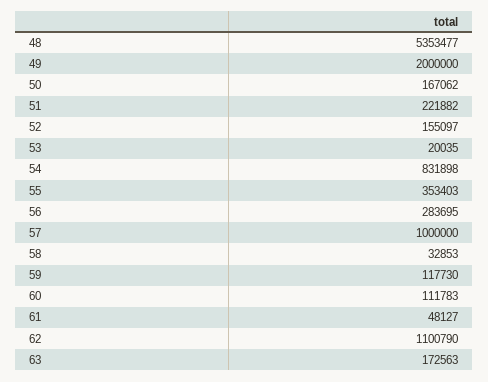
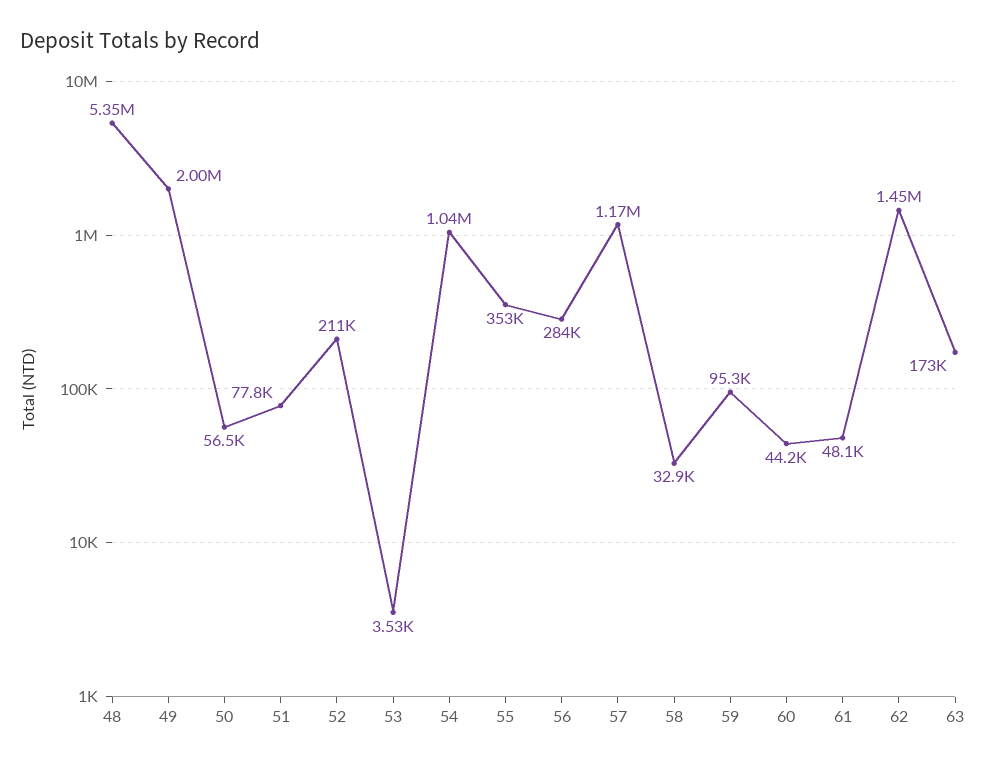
  {
    "48": 5353477,
    "49": 2000000,
-   "50": 167062,
+   "50": 56500,
-   "51": 221882,
+   "51": 77800,
-   "52": 155097,
+   "52": 211000,
-   "53": 20035,
+   "53": 3530,
-   "54": 831898,
+   "54": 1040000,
    "55": 353403,
    "56": 283695,
-   "57": 1000000,
+   "57": 1170000,
    "58": 32853,
-   "59": 117730,
+   "59": 95300,
-   "60": 111783,
+   "60": 44200,
    "61": 48127,
-   "62": 1100790,
+   "62": 1450000,
    "63": 172563
  }

